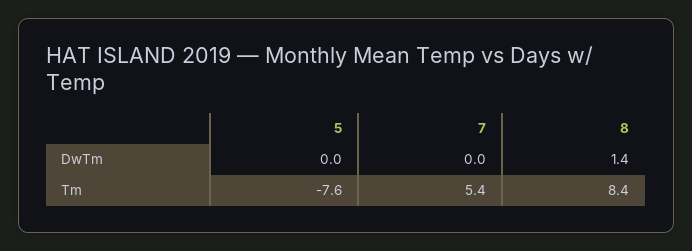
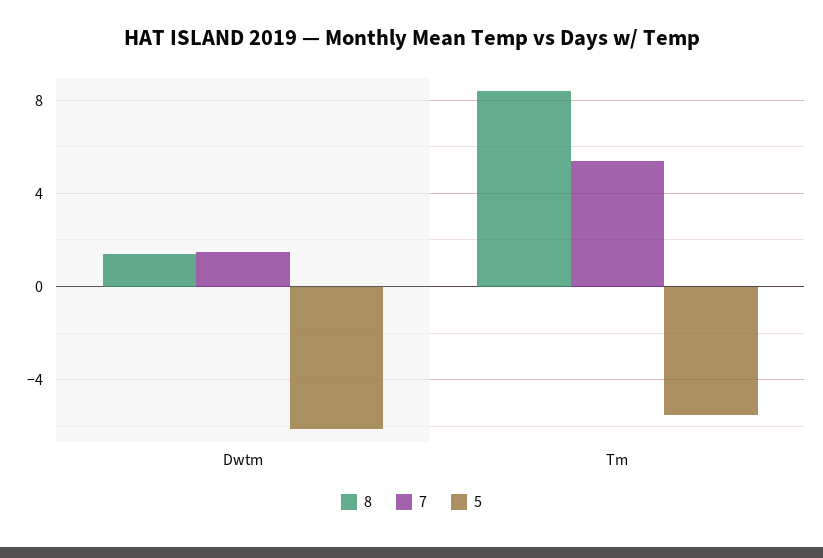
  {
    "5": {
-     "DwTm": 0,
+     "DwTm": -6,
-     "Tm": -7.6
+     "Tm": -5.5
    },
    "7": {
-     "DwTm": 0,
+     "DwTm": 1.5,
      "Tm": 5.4
    },
    "8": {
      "DwTm": 1.4,
      "Tm": 8.4
    }
  }

